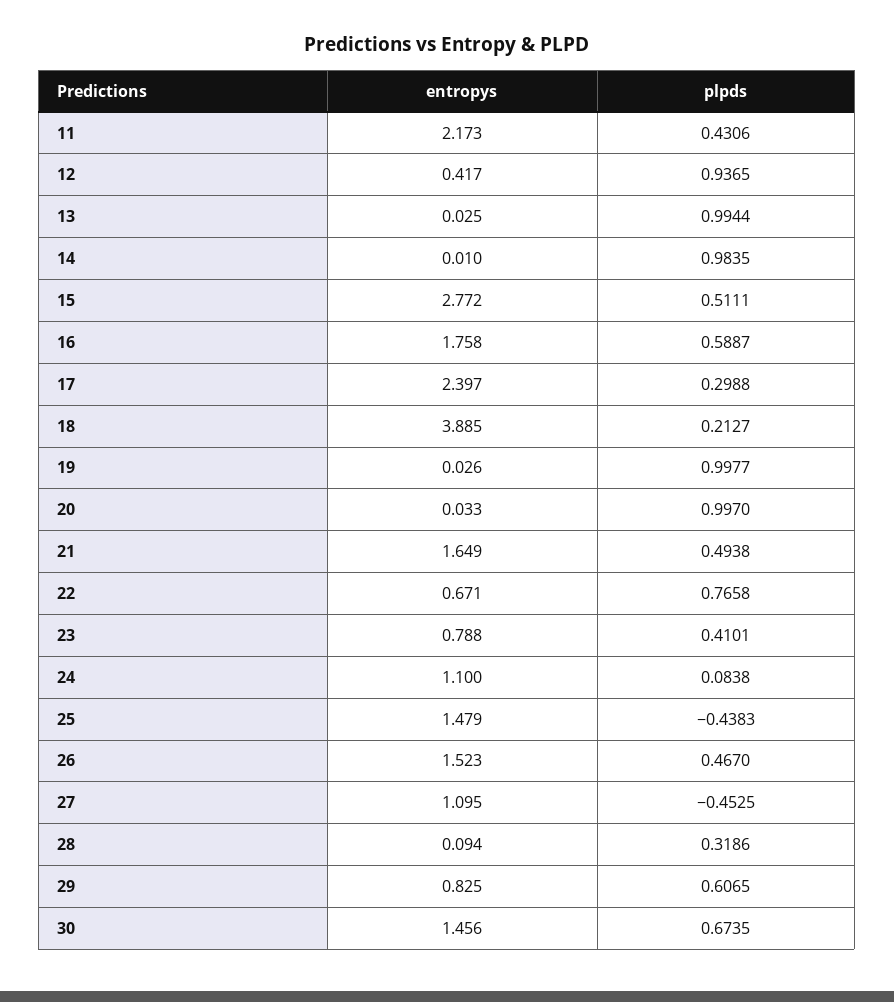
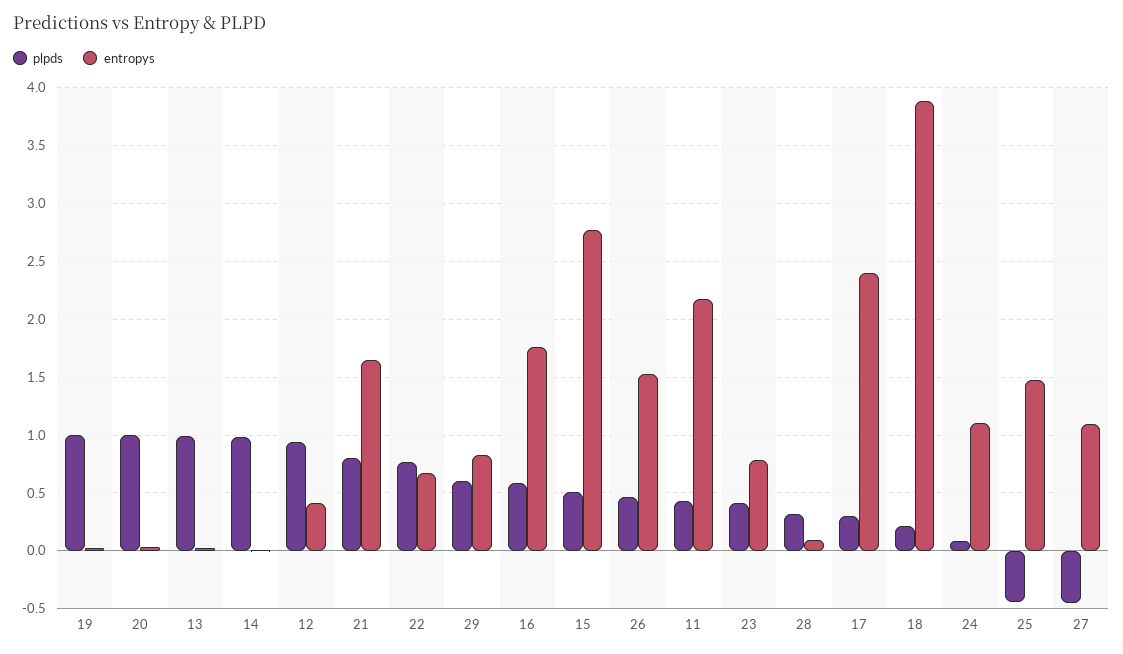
  {
    "entropys": {
      "11": 2.173,
      "12": 0.417,
      "13": 0.025,
      "14": 0.01,
      "15": 2.772,
      "16": 1.758,
      "17": 2.397,
      "18": 3.885,
      "19": 0.026,
      "20": 0.033,
      "21": 1.649,
      "22": 0.671,
      "23": 0.788,
      "24": 1.1,
      "25": 1.479,
      "26": 1.523,
      "27": 1.095,
      "28": 0.094,
-     "29": 0.825,
+     "29": 0.825
-     "30": 1.456
    },
    "plpds": {
      "11": 0.4306,
      "12": 0.9365,
      "13": 0.9944,
      "14": 0.9835,
      "15": 0.5111,
      "16": 0.5887,
      "17": 0.2988,
      "18": 0.2127,
      "19": 0.9977,
      "20": 0.997,
-     "21": 0.4938,
+     "21": 0.8,
      "22": 0.7658,
      "23": 0.4101,
      "24": 0.0838,
      "25": -0.4383,
      "26": 0.467,
      "27": -0.4525,
      "28": 0.3186,
-     "29": 0.6065,
+     "29": 0.6065
-     "30": 0.6735
    }
  }

